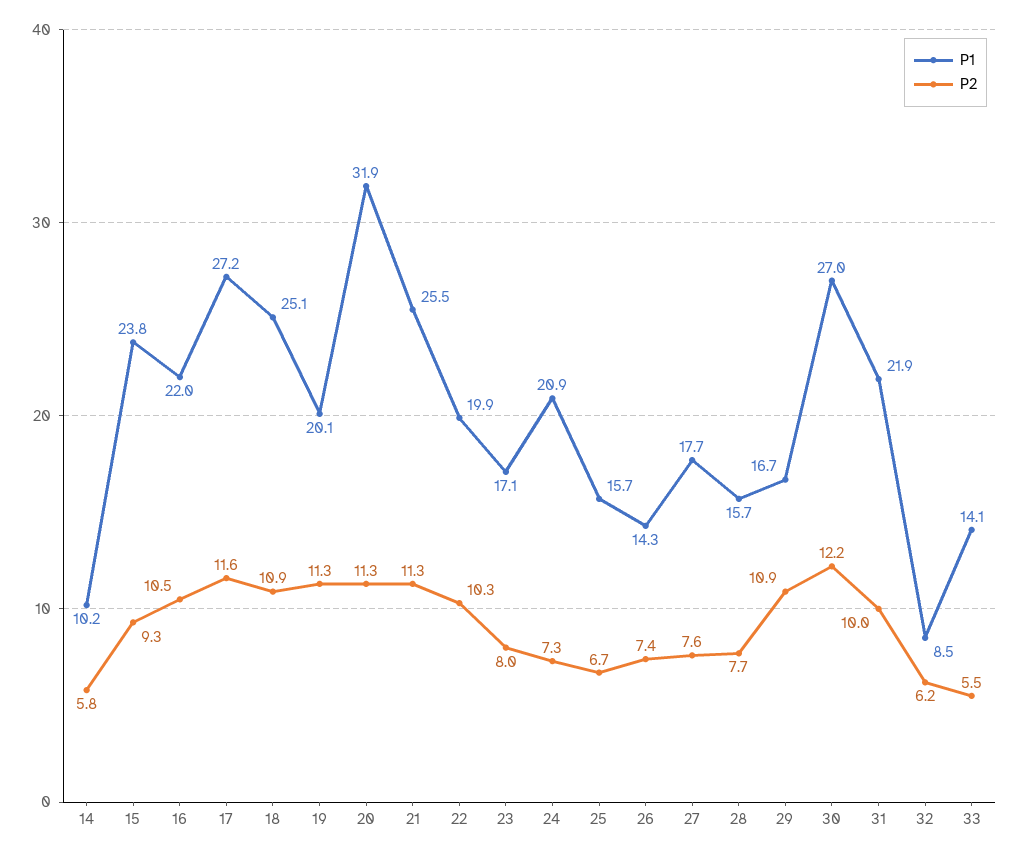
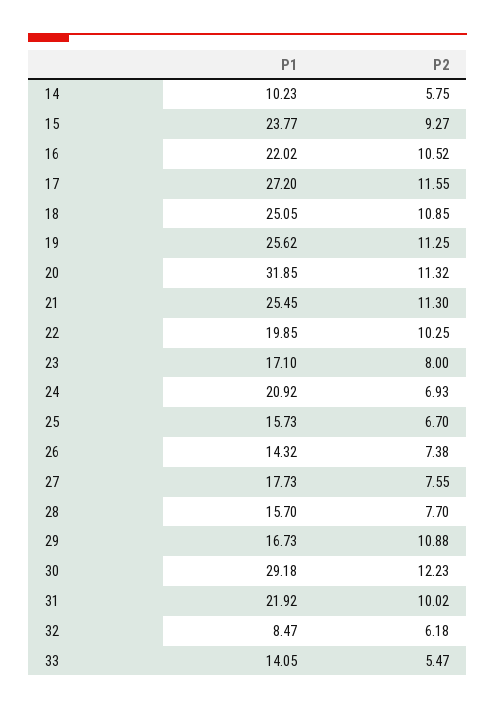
  {
    "P1": {
      "14": 10.23,
      "15": 23.77,
      "16": 22.02,
      "17": 27.2,
      "18": 25.05,
-     "19": 20.1,
+     "19": 25.62,
      "20": 31.85,
      "21": 25.45,
      "22": 19.85,
      "23": 17.1,
      "24": 20.92,
      "25": 15.73,
      "26": 14.32,
      "27": 17.73,
      "28": 15.7,
      "29": 16.73,
-     "30": 27,
+     "30": 29.18,
      "31": 21.92,
      "32": 8.47,
      "33": 14.05
    },
    "P2": {
      "14": 5.75,
      "15": 9.27,
      "16": 10.52,
      "17": 11.55,
      "18": 10.85,
      "19": 11.25,
      "20": 11.32,
      "21": 11.3,
      "22": 10.25,
      "23": 8,
-     "24": 7.3,
+     "24": 6.93,
      "25": 6.7,
      "26": 7.38,
      "27": 7.55,
      "28": 7.7,
      "29": 10.88,
      "30": 12.23,
      "31": 10.02,
      "32": 6.18,
      "33": 5.47
    }
  }

